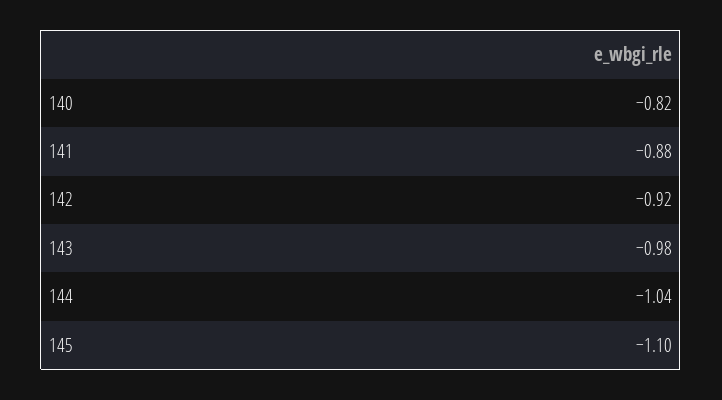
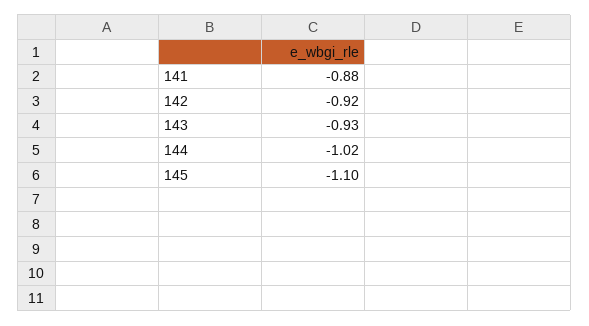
  {
-   "140": -0.82,
    "141": -0.88,
    "142": -0.92,
-   "143": -0.98,
+   "143": -0.93,
-   "144": -1.04,
+   "144": -1.02,
    "145": -1.1
  }

